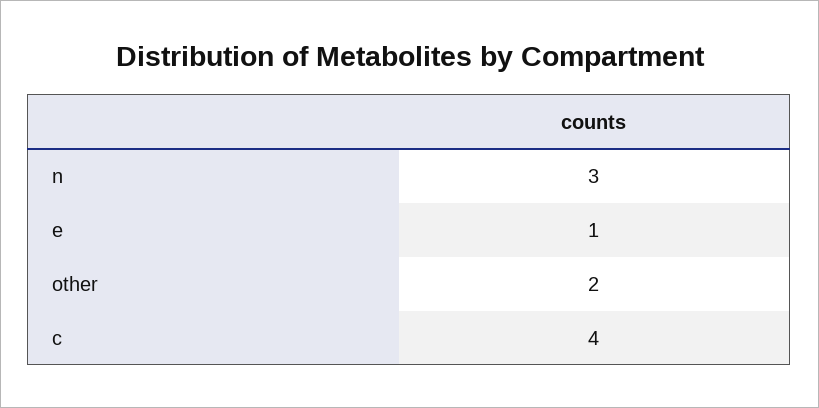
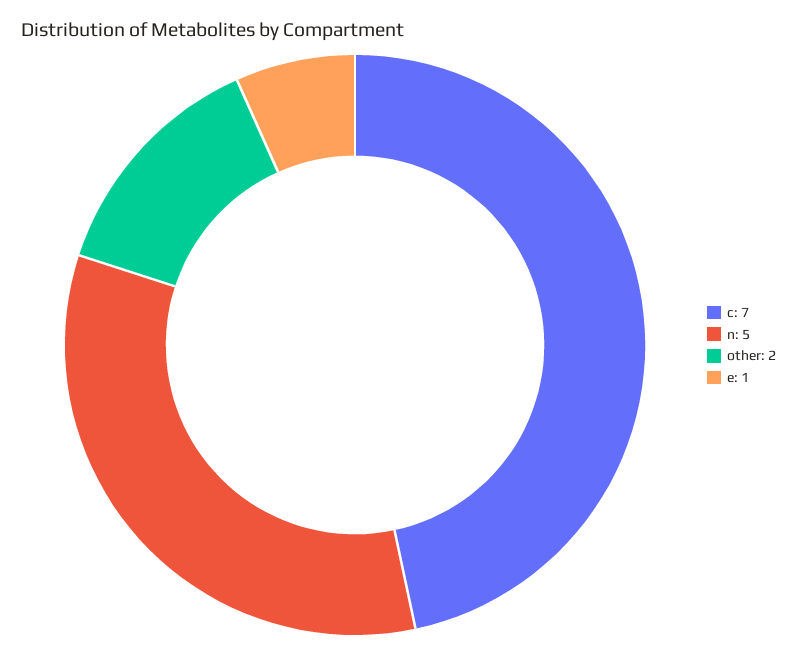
  {
-   "n": 3,
+   "n": 5,
    "e": 1,
    "other": 2,
-   "c": 4
+   "c": 7
  }

